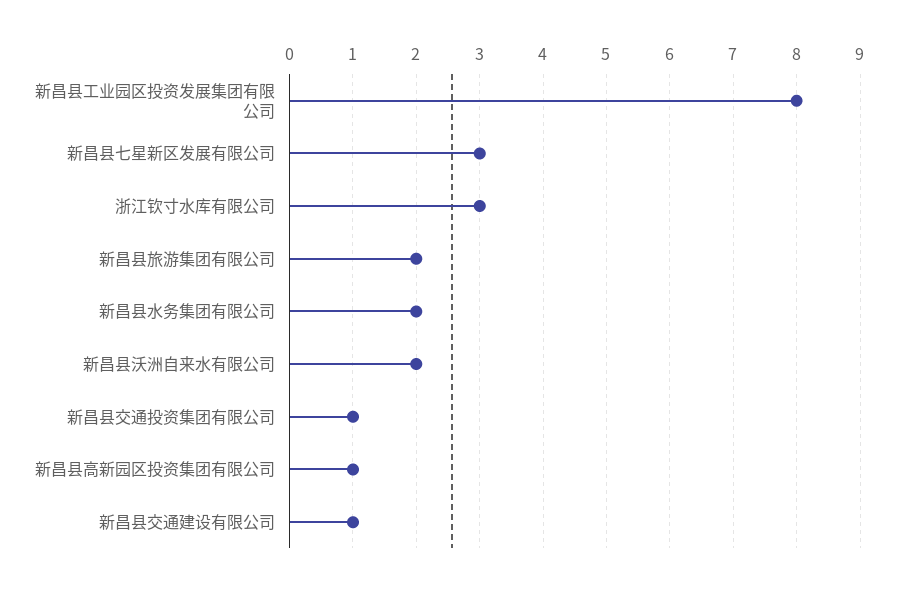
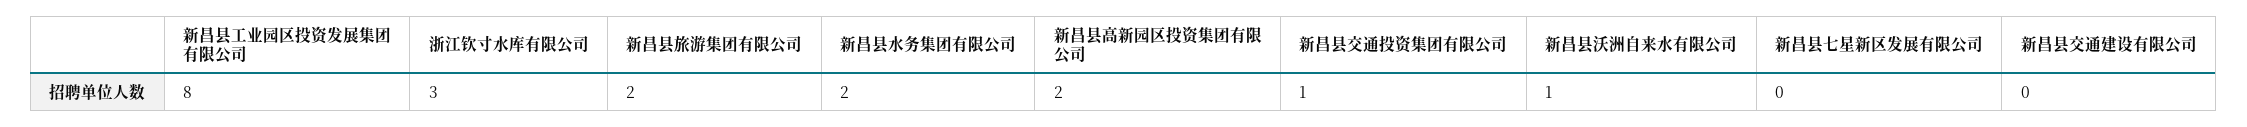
  {
    "新昌县工业园区投资发展集团有限公司": 8,
-   "新昌县七星新区发展有限公司": 3,
+   "新昌县七星新区发展有限公司": 0,
    "浙江钦寸水库有限公司": 3,
    "新昌县旅游集团有限公司": 2,
    "新昌县水务集团有限公司": 2,
-   "新昌县沃洲自来水有限公司": 2,
+   "新昌县沃洲自来水有限公司": 1,
    "新昌县交通投资集团有限公司": 1,
-   "新昌县高新园区投资集团有限公司": 1,
+   "新昌县高新园区投资集团有限公司": 2,
-   "新昌县交通建设有限公司": 1
+   "新昌县交通建设有限公司": 0
  }

